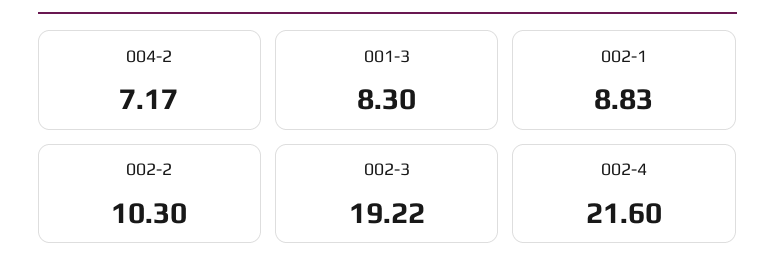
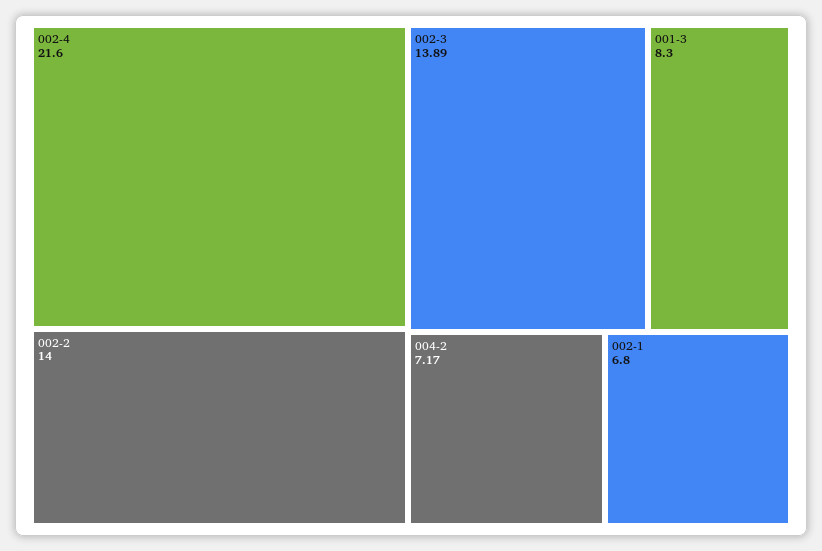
  {
    "004-2": 7.17,
    "001-3": 8.3,
-   "002-1": 8.83,
+   "002-1": 6.8,
-   "002-2": 10.3,
+   "002-2": 14,
-   "002-3": 19.22,
+   "002-3": 13.89,
    "002-4": 21.6
  }

